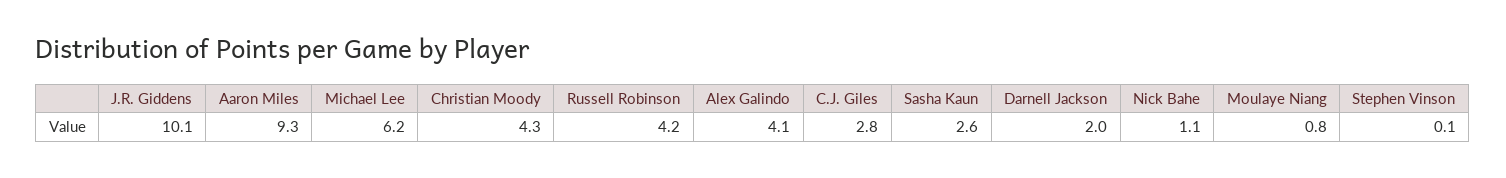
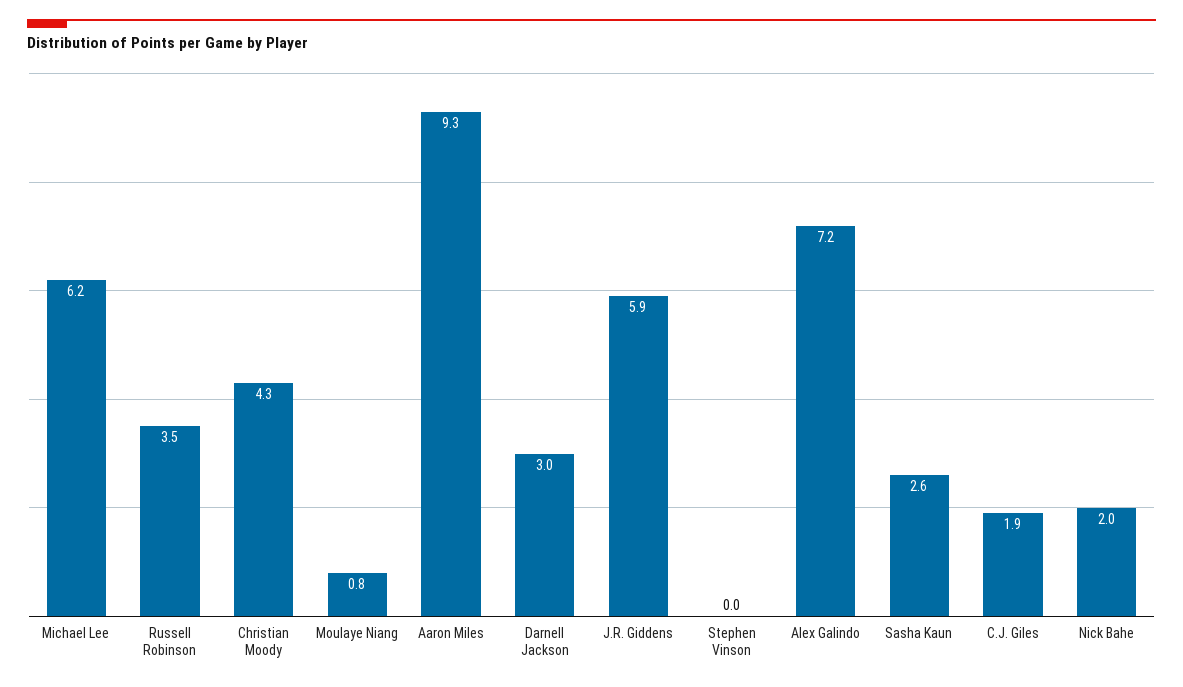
  {
-   "J.R. Giddens": 10.1,
+   "J.R. Giddens": 5.9,
    "Aaron Miles": 9.3,
    "Michael Lee": 6.2,
    "Christian Moody": 4.3,
-   "Russell Robinson": 4.2,
+   "Russell Robinson": 3.5,
-   "Alex Galindo": 4.1,
+   "Alex Galindo": 7.2,
-   "C.J. Giles": 2.8,
+   "C.J. Giles": 1.9,
    "Sasha Kaun": 2.6,
-   "Darnell Jackson": 2,
+   "Darnell Jackson": 3,
-   "Nick Bahe": 1.1,
+   "Nick Bahe": 2,
    "Moulaye Niang": 0.8,
-   "Stephen Vinson": 0.1
+   "Stephen Vinson": 0
  }

